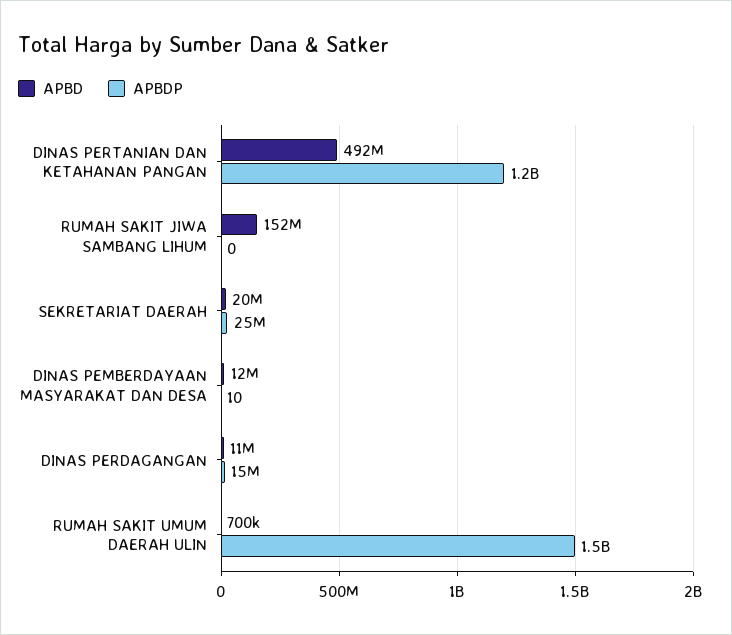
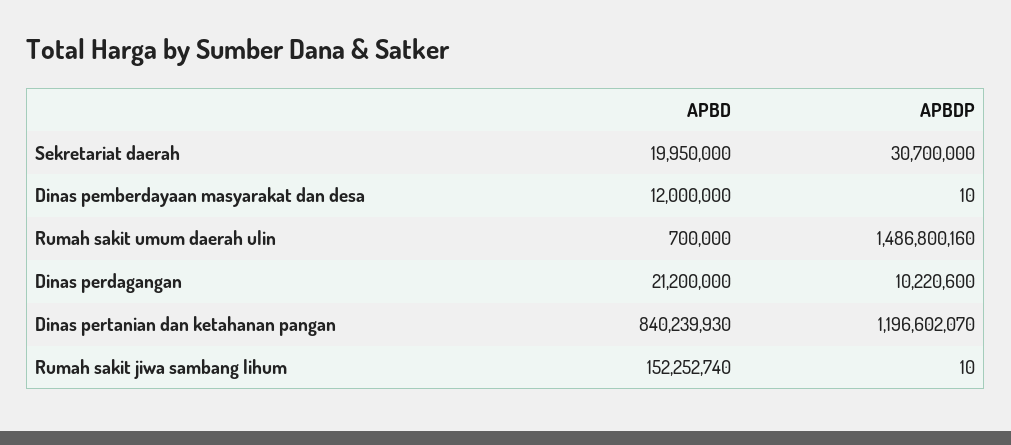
  {
    "APBD": {
-     "DINAS PERTANIAN DAN KETAHANAN PANGAN": 492000000,
+     "DINAS PERTANIAN DAN KETAHANAN PANGAN": 840239930,
      "RUMAH SAKIT JIWA SAMBANG LIHUM": 152252740,
      "SEKRETARIAT DAERAH": 19950000,
      "DINAS PEMBERDAYAAN MASYARAKAT DAN DESA": 12000000,
-     "DINAS PERDAGANGAN": 11000000,
+     "DINAS PERDAGANGAN": 21200000,
      "RUMAH SAKIT UMUM DAERAH ULIN": 700000
    },
    "APBDP": {
      "DINAS PERTANIAN DAN KETAHANAN PANGAN": 1196602070,
-     "RUMAH SAKIT JIWA SAMBANG LIHUM": 0,
+     "RUMAH SAKIT JIWA SAMBANG LIHUM": 10,
-     "SEKRETARIAT DAERAH": 25000000,
+     "SEKRETARIAT DAERAH": 30700000,
      "DINAS PEMBERDAYAAN MASYARAKAT DAN DESA": 10,
-     "DINAS PERDAGANGAN": 15000000,
+     "DINAS PERDAGANGAN": 10220600,
      "RUMAH SAKIT UMUM DAERAH ULIN": 1486800160
    }
  }

